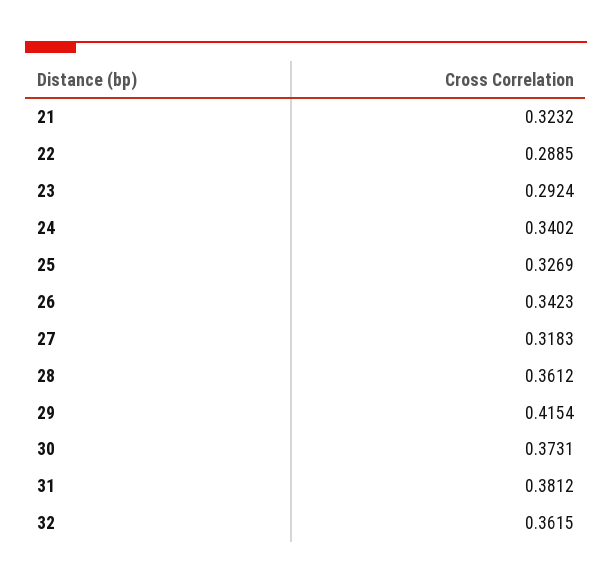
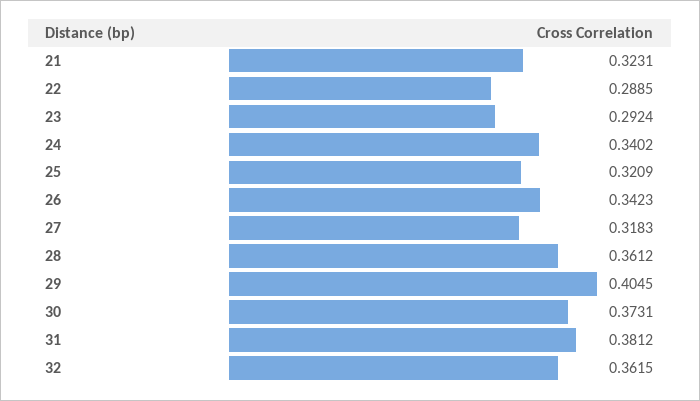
  {
-   "21": 0.3232,
+   "21": 0.3231,
    "22": 0.2885,
    "23": 0.2924,
    "24": 0.3402,
-   "25": 0.3269,
+   "25": 0.3209,
    "26": 0.3423,
    "27": 0.3183,
    "28": 0.3612,
-   "29": 0.4154,
+   "29": 0.4045,
    "30": 0.3731,
    "31": 0.3812,
    "32": 0.3615
  }

